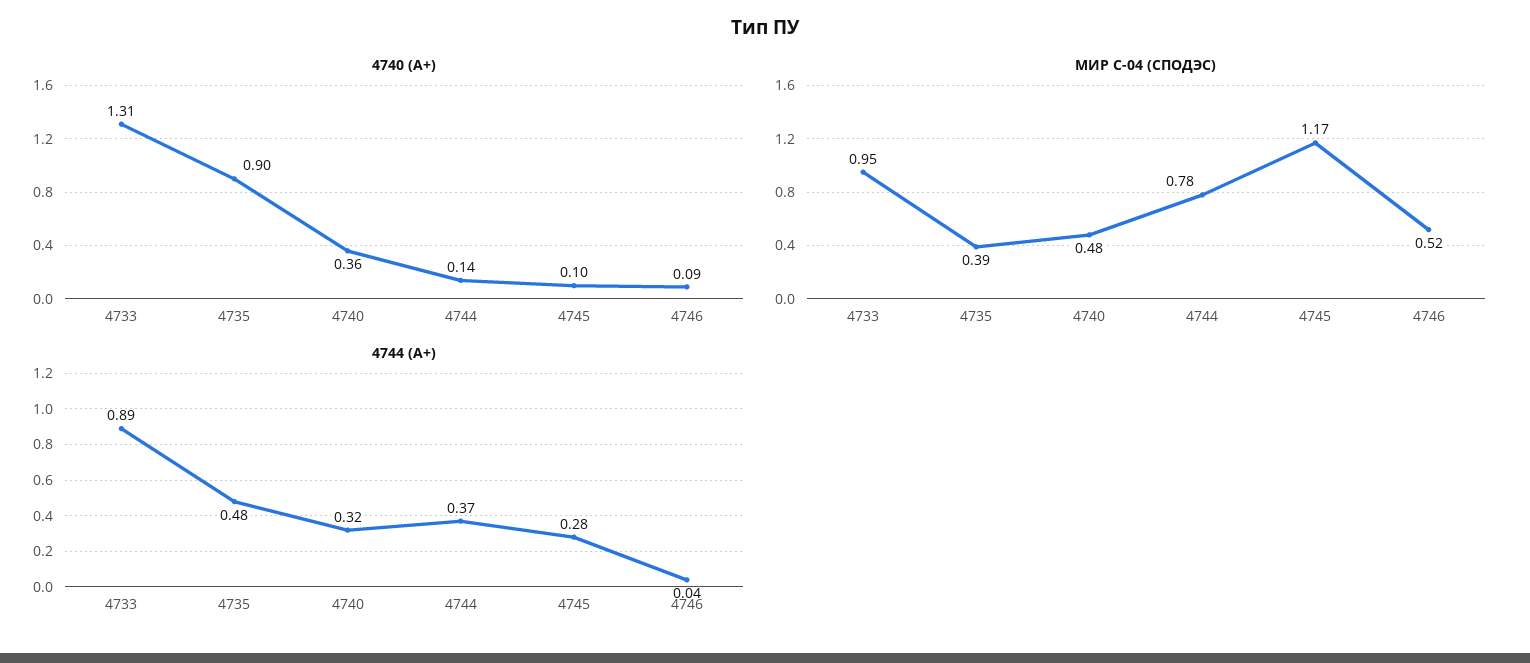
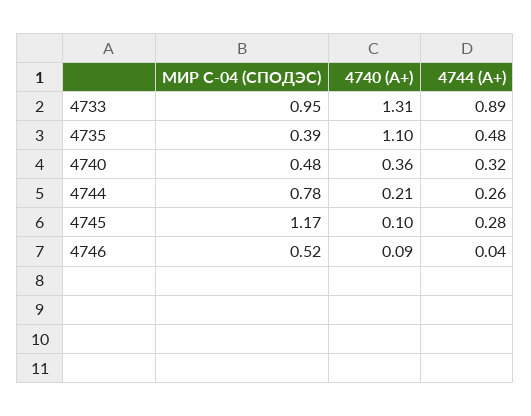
  {
    "4740 (А+)": {
      "4733": 1.31,
-     "4735": 0.9,
+     "4735": 1.1,
      "4740": 0.36,
-     "4744": 0.14,
+     "4744": 0.21,
      "4745": 0.1,
      "4746": 0.09
    },
    "МИР С-04 (СПОДЭС)": {
      "4733": 0.95,
      "4735": 0.39,
      "4740": 0.48,
      "4744": 0.78,
      "4745": 1.17,
      "4746": 0.52
    },
    "4744 (А+)": {
      "4733": 0.89,
      "4735": 0.48,
      "4740": 0.32,
-     "4744": 0.37,
+     "4744": 0.26,
      "4745": 0.28,
      "4746": 0.04
    }
  }

